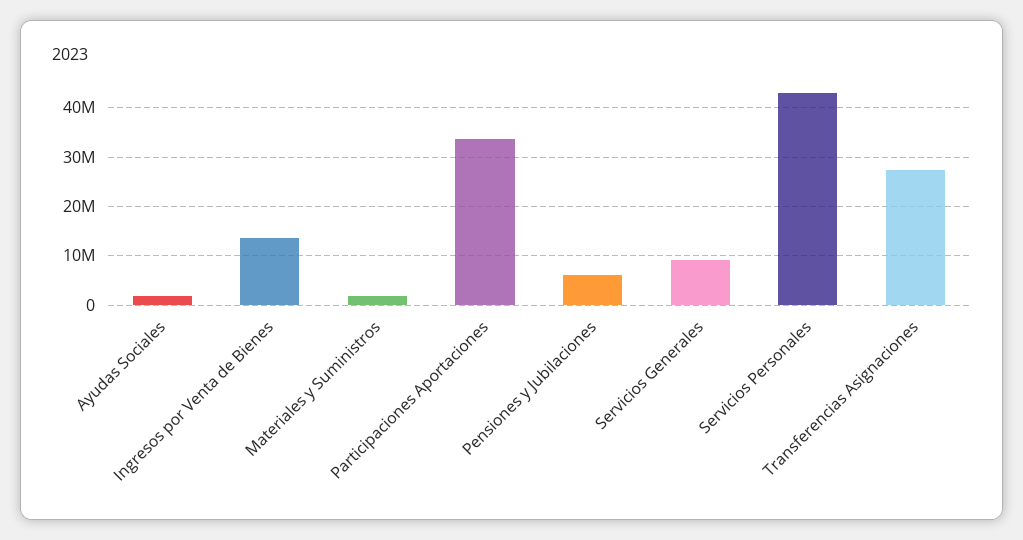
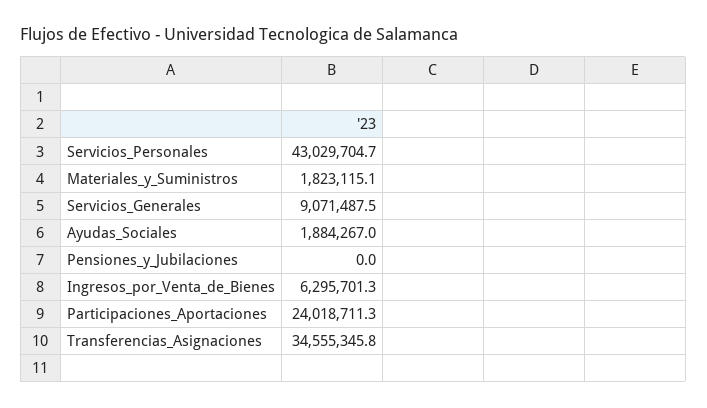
  {
    "Ayudas Sociales": 1884267,
-   "Ingresos por Venta de Bienes": 14000000,
+   "Ingresos por Venta de Bienes": 6295701.3,
    "Materiales y Suministros": 1823115.1,
-   "Participaciones Aportaciones": 34000000,
+   "Participaciones Aportaciones": 24018711.3,
-   "Pensiones y Jubilaciones": 6000000,
+   "Pensiones y Jubilaciones": 0,
    "Servicios Generales": 9071487.5,
    "Servicios Personales": 43029704.7,
-   "Transferencias Asignaciones": 28000000
+   "Transferencias Asignaciones": 34555345.8
  }

